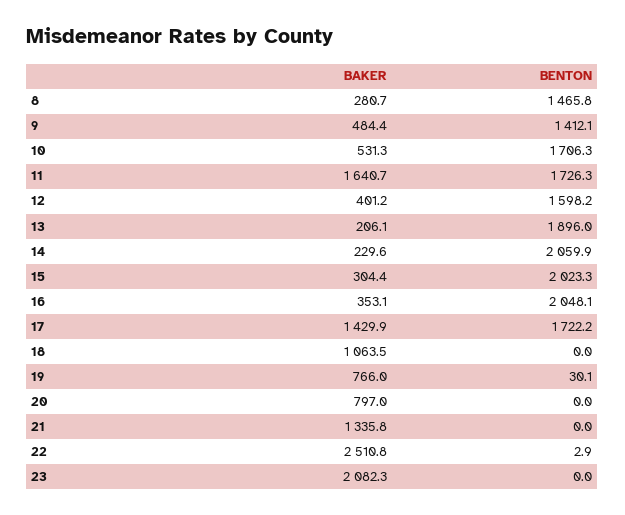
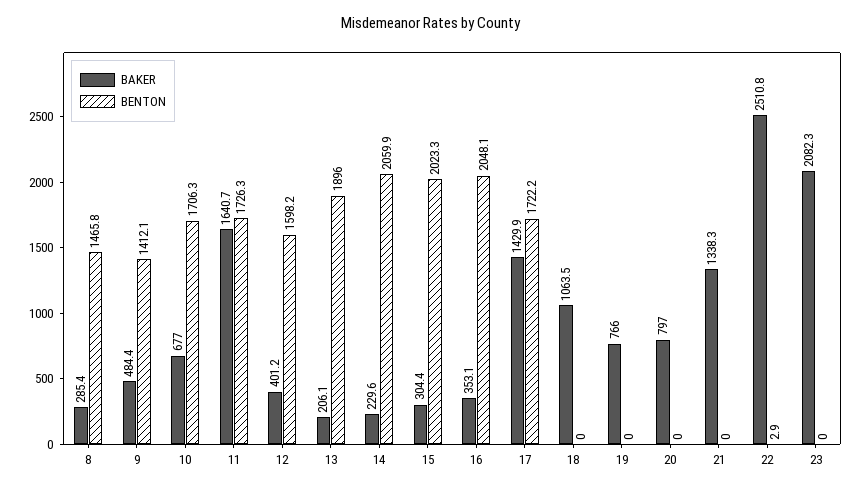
  {
    "BAKER": {
-     "8": 280.7,
+     "8": 285.4,
      "9": 484.4,
-     "10": 531.3,
+     "10": 677,
      "11": 1640.7,
      "12": 401.2,
      "13": 206.1,
      "14": 229.6,
      "15": 304.4,
      "16": 353.1,
      "17": 1429.9,
      "18": 1063.5,
      "19": 766,
      "20": 797,
-     "21": 1335.8,
+     "21": 1338.3,
      "22": 2510.8,
      "23": 2082.3
    },
    "BENTON": {
      "8": 1465.8,
      "9": 1412.1,
      "10": 1706.3,
      "11": 1726.3,
      "12": 1598.2,
      "13": 1896,
      "14": 2059.9,
      "15": 2023.3,
      "16": 2048.1,
      "17": 1722.2,
      "18": 0,
-     "19": 30.1,
+     "19": 0,
      "20": 0,
      "21": 0,
      "22": 2.9,
      "23": 0
    }
  }

